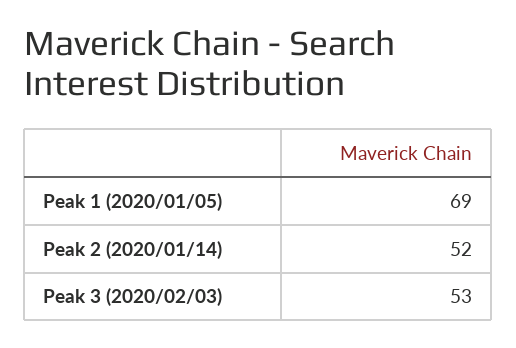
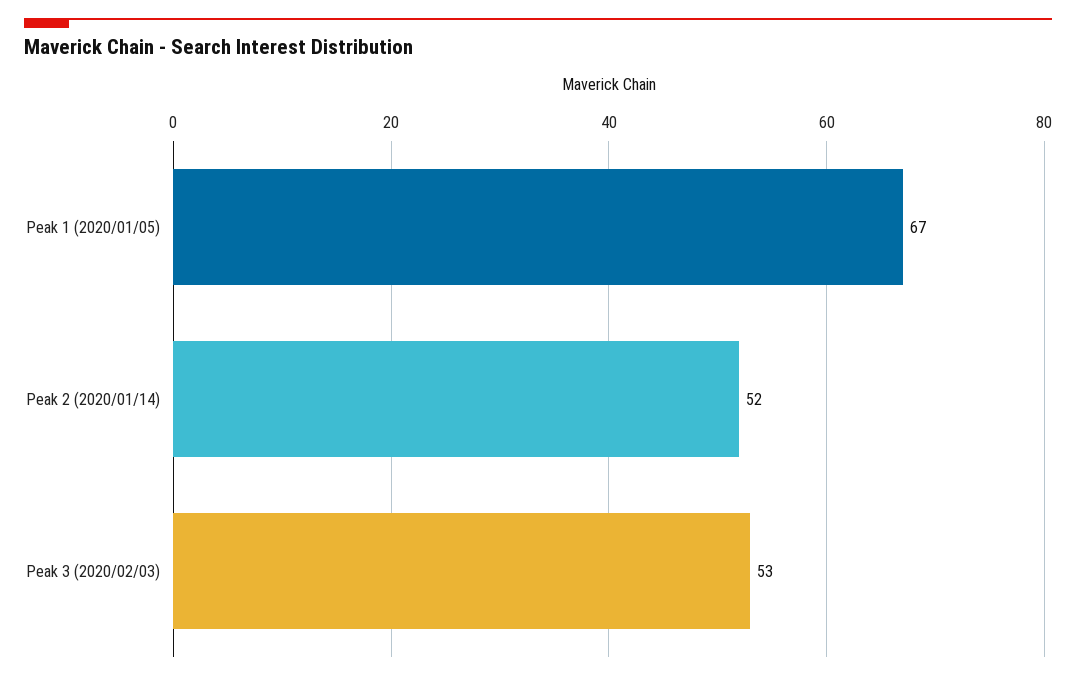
  {
-   "Peak 1 (2020/01/05)": 69,
+   "Peak 1 (2020/01/05)": 67,
    "Peak 2 (2020/01/14)": 52,
    "Peak 3 (2020/02/03)": 53
  }

